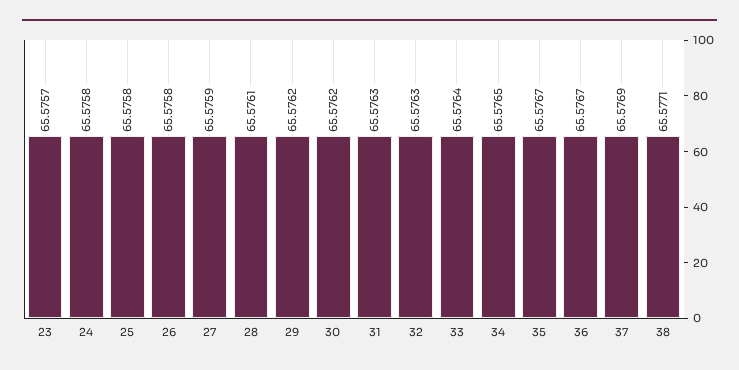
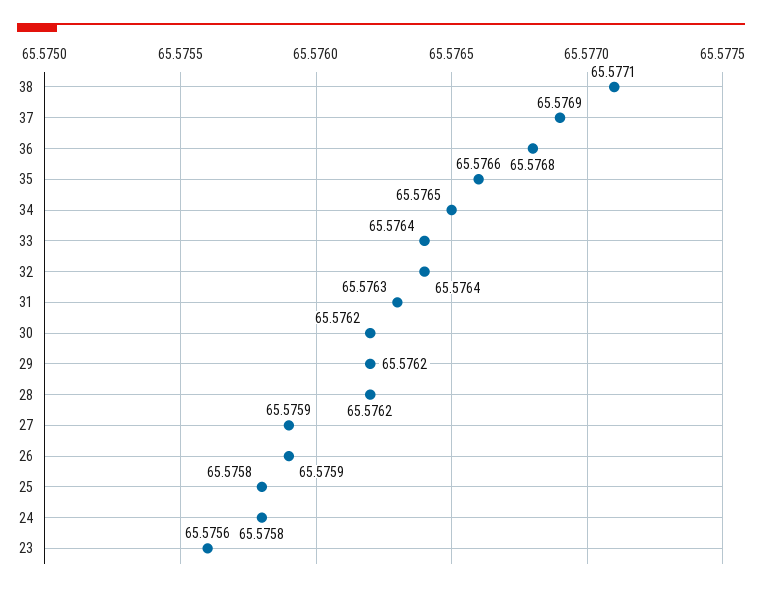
  {
-   "23": 65.5757,
+   "23": 65.5756,
    "24": 65.5758,
    "25": 65.5758,
-   "26": 65.5758,
+   "26": 65.5759,
    "27": 65.5759,
-   "28": 65.5761,
+   "28": 65.5762,
    "29": 65.5762,
    "30": 65.5762,
    "31": 65.5763,
-   "32": 65.5763,
+   "32": 65.5764,
    "33": 65.5764,
    "34": 65.5765,
-   "35": 65.5767,
+   "35": 65.5766,
-   "36": 65.5767,
+   "36": 65.5768,
    "37": 65.5769,
    "38": 65.5771
  }

